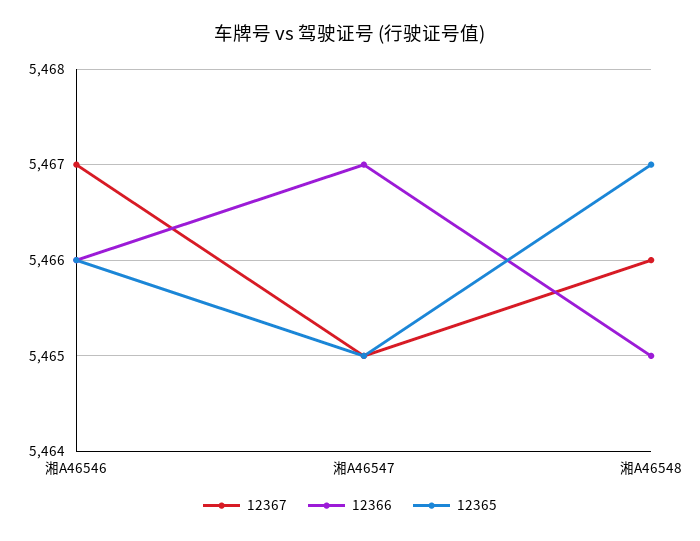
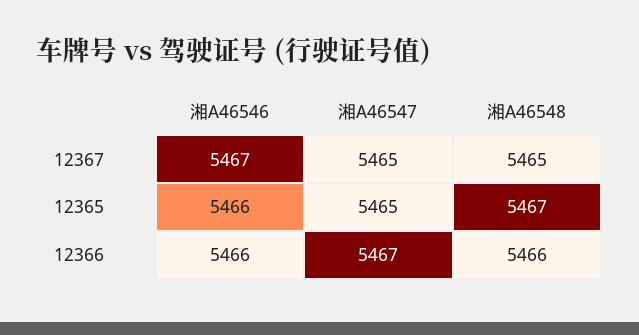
  {
    "12367": {
      "湘A46546": 5467,
      "湘A46547": 5465,
-     "湘A46548": 5466
+     "湘A46548": 5465
    },
    "12366": {
      "湘A46546": 5466,
      "湘A46547": 5467,
-     "湘A46548": 5465
+     "湘A46548": 5466
    },
    "12365": {
      "湘A46546": 5466,
      "湘A46547": 5465,
      "湘A46548": 5467
    }
  }

